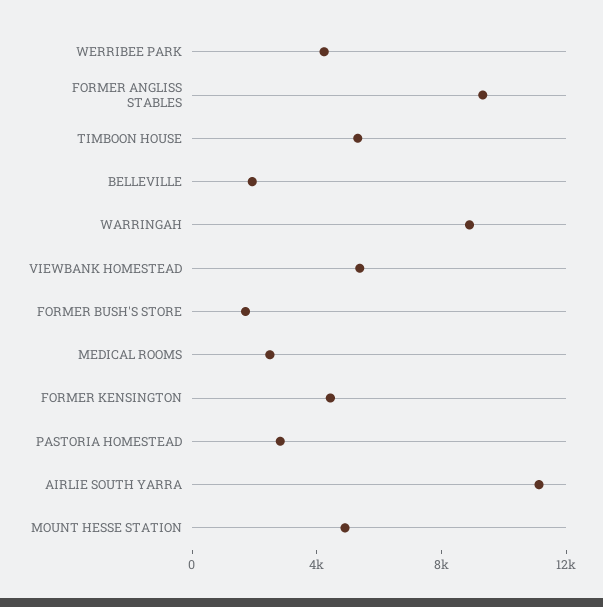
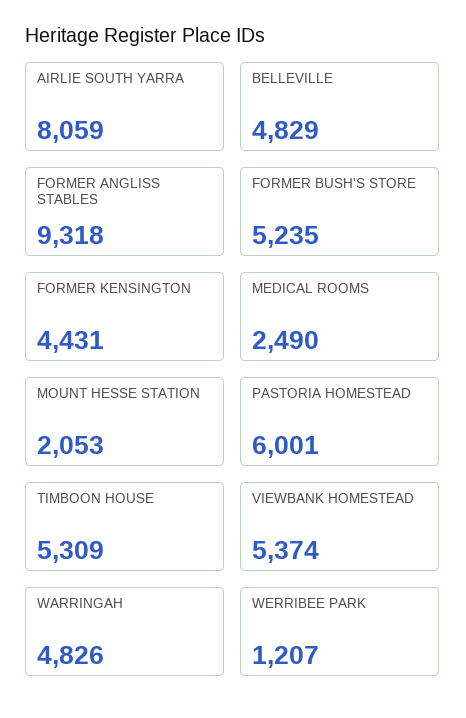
  {
-   "WERRIBEE PARK": 4000,
+   "WERRIBEE PARK": 1207,
    "FORMER ANGLISS STABLES": 9318,
    "TIMBOON HOUSE": 5309,
-   "BELLEVILLE": 2000,
+   "BELLEVILLE": 4829,
-   "WARRINGAH": 9000,
+   "WARRINGAH": 4826,
    "VIEWBANK HOMESTEAD": 5374,
-   "FORMER BUSH'S STORE": 2000,
+   "FORMER BUSH'S STORE": 5235,
    "MEDICAL ROOMS": 2490,
    "FORMER KENSINGTON": 4431,
-   "PASTORIA HOMESTEAD": 3000,
+   "PASTORIA HOMESTEAD": 6001,
-   "AIRLIE SOUTH YARRA": 11000,
+   "AIRLIE SOUTH YARRA": 8059,
-   "MOUNT HESSE STATION": 5000
+   "MOUNT HESSE STATION": 2053
  }

